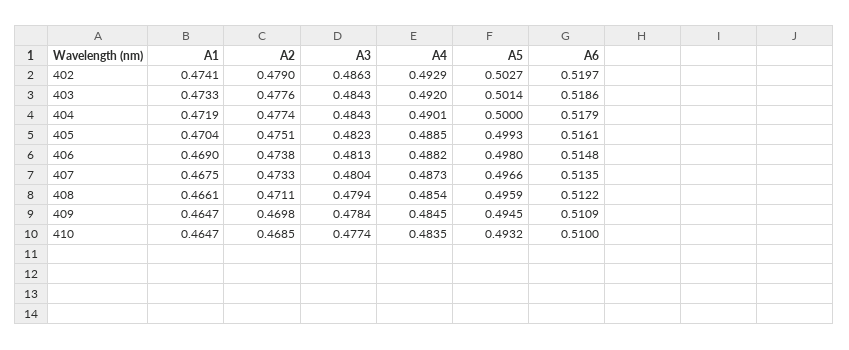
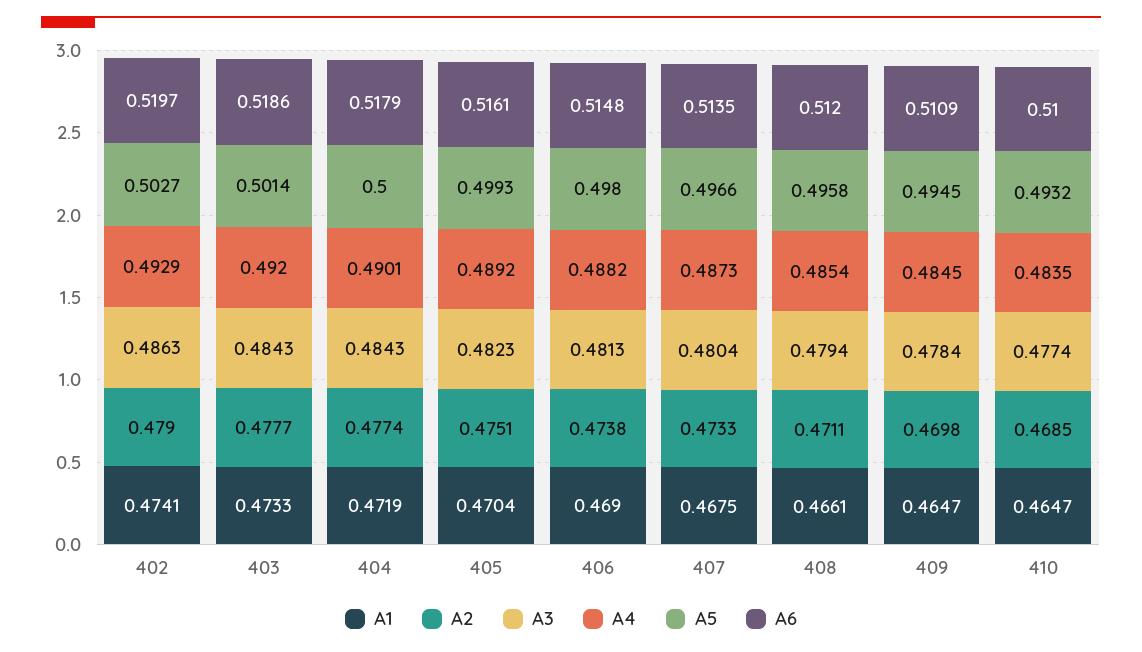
  {
    "A1": {
      "402": 0.4741,
      "403": 0.4733,
      "404": 0.4719,
      "405": 0.4704,
      "406": 0.469,
      "407": 0.4675,
      "408": 0.4661,
      "409": 0.4647,
      "410": 0.4647
    },
    "A2": {
      "402": 0.479,
-     "403": 0.4776,
+     "403": 0.4777,
      "404": 0.4774,
      "405": 0.4751,
      "406": 0.4738,
      "407": 0.4733,
      "408": 0.4711,
      "409": 0.4698,
      "410": 0.4685
    },
    "A3": {
      "402": 0.4863,
      "403": 0.4843,
      "404": 0.4843,
      "405": 0.4823,
      "406": 0.4813,
      "407": 0.4804,
      "408": 0.4794,
      "409": 0.4784,
      "410": 0.4774
    },
    "A4": {
      "402": 0.4929,
      "403": 0.492,
      "404": 0.4901,
-     "405": 0.4885,
+     "405": 0.4892,
      "406": 0.4882,
      "407": 0.4873,
      "408": 0.4854,
      "409": 0.4845,
      "410": 0.4835
    },
    "A5": {
      "402": 0.5027,
      "403": 0.5014,
      "404": 0.5,
      "405": 0.4993,
      "406": 0.498,
      "407": 0.4966,
-     "408": 0.4959,
+     "408": 0.4958,
      "409": 0.4945,
      "410": 0.4932
    },
    "A6": {
      "402": 0.5197,
      "403": 0.5186,
      "404": 0.5179,
      "405": 0.5161,
      "406": 0.5148,
      "407": 0.5135,
-     "408": 0.5122,
+     "408": 0.512,
      "409": 0.5109,
      "410": 0.51
    }
  }

